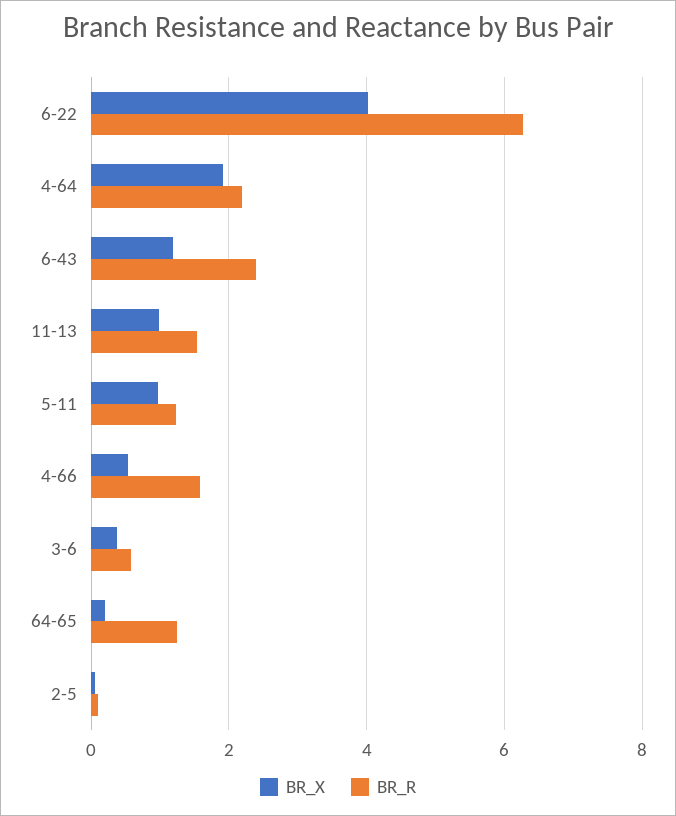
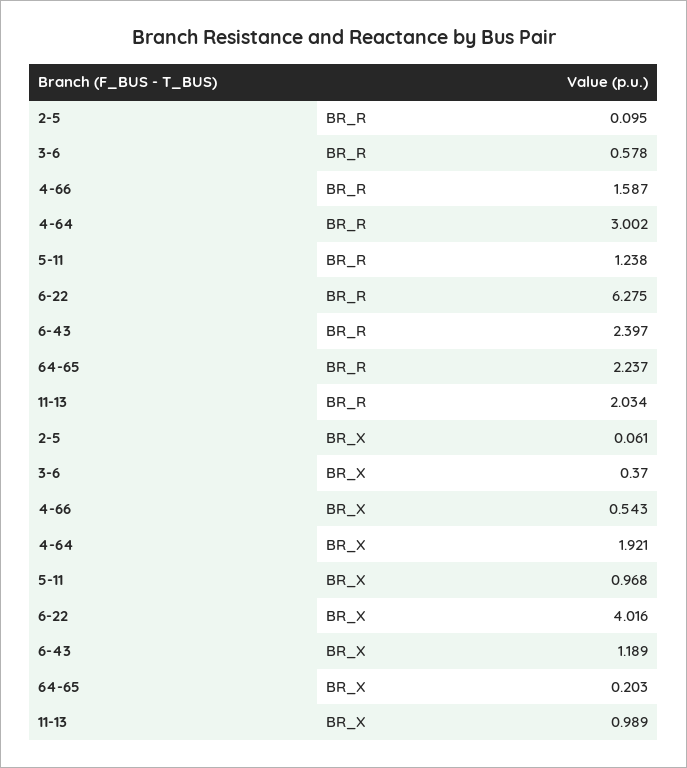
  {
    "BR_X": {
      "6-22": 4.016,
      "4-64": 1.921,
      "6-43": 1.189,
      "11-13": 0.989,
      "5-11": 0.968,
      "4-66": 0.543,
      "3-6": 0.37,
      "64-65": 0.203,
      "2-5": 0.061
    },
    "BR_R": {
      "6-22": 6.275,
-     "4-64": 2.2,
+     "4-64": 3.002,
      "6-43": 2.397,
-     "11-13": 1.6,
+     "11-13": 2.034,
      "5-11": 1.238,
      "4-66": 1.587,
      "3-6": 0.578,
-     "64-65": 1.2,
+     "64-65": 2.237,
      "2-5": 0.095
    }
  }

